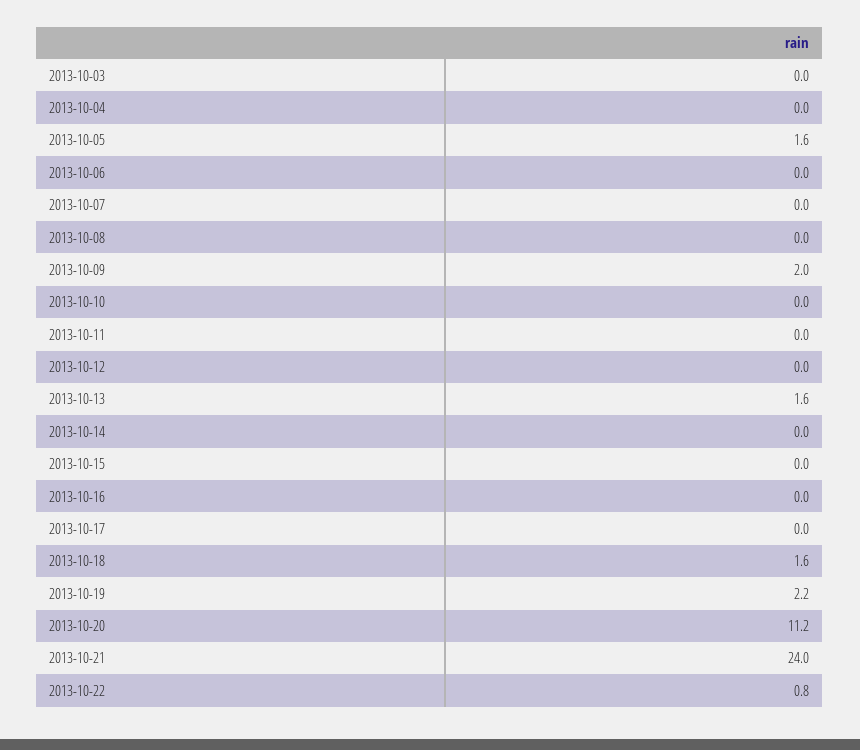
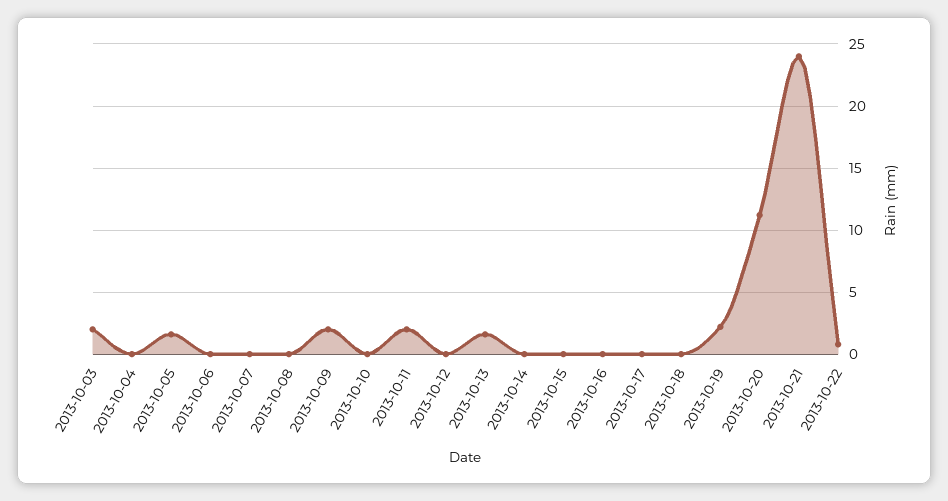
  {
-   "2013-10-03": 0,
+   "2013-10-03": 2,
    "2013-10-04": 0,
    "2013-10-05": 1.6,
    "2013-10-06": 0,
    "2013-10-07": 0,
    "2013-10-08": 0,
    "2013-10-09": 2,
    "2013-10-10": 0,
-   "2013-10-11": 0,
+   "2013-10-11": 2,
    "2013-10-12": 0,
    "2013-10-13": 1.6,
    "2013-10-14": 0,
    "2013-10-15": 0,
    "2013-10-16": 0,
    "2013-10-17": 0,
-   "2013-10-18": 1.6,
+   "2013-10-18": 0,
    "2013-10-19": 2.2,
    "2013-10-20": 11.2,
    "2013-10-21": 24,
    "2013-10-22": 0.8
  }

